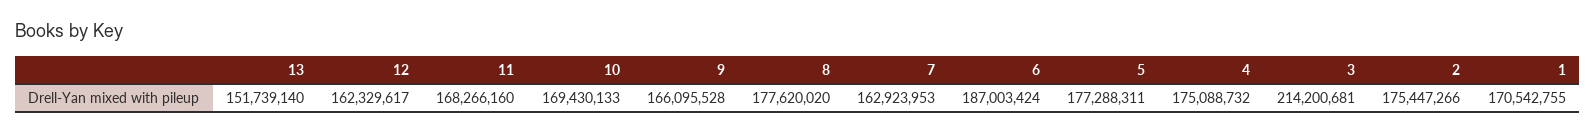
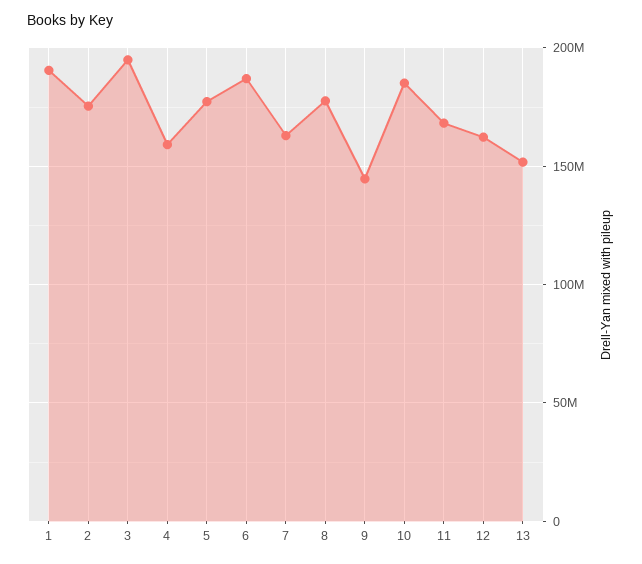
  {
    "13": 151739140,
    "12": 162329617,
    "11": 168266160,
-   "10": 169430133,
+   "10": 185000000,
-   "9": 166095528,
+   "9": 145000000,
    "8": 177620020,
    "7": 162923953,
    "6": 187003424,
    "5": 177288311,
-   "4": 175088732,
+   "4": 160000000,
-   "3": 214200681,
+   "3": 195000000,
    "2": 175447266,
-   "1": 170542755
+   "1": 190000000
  }

